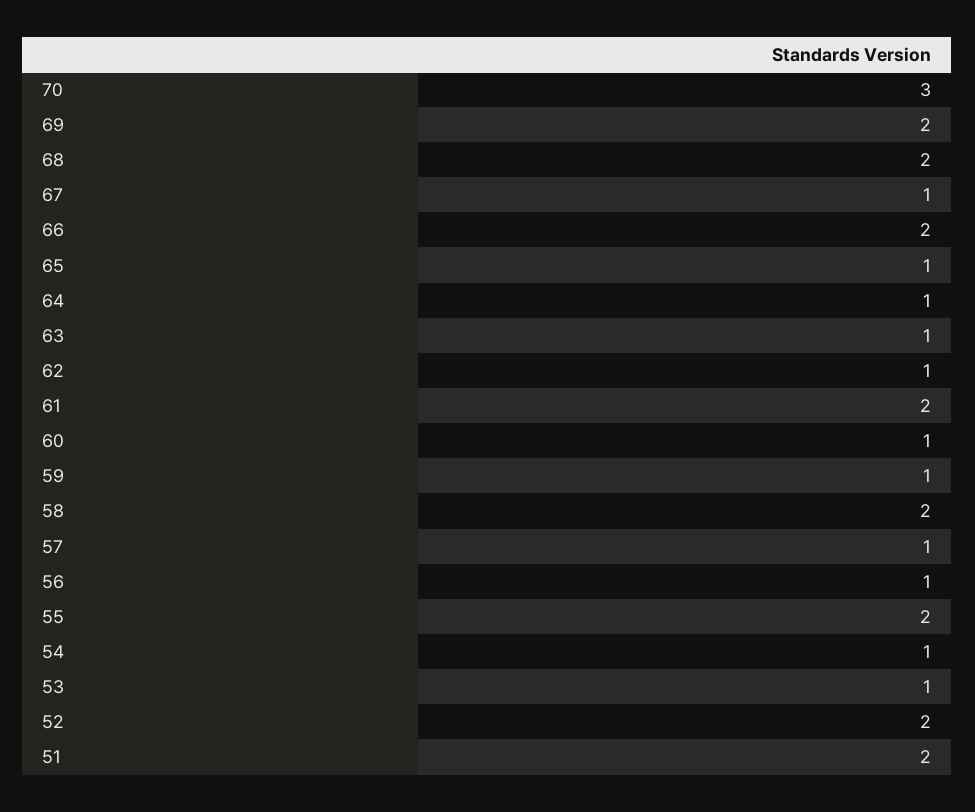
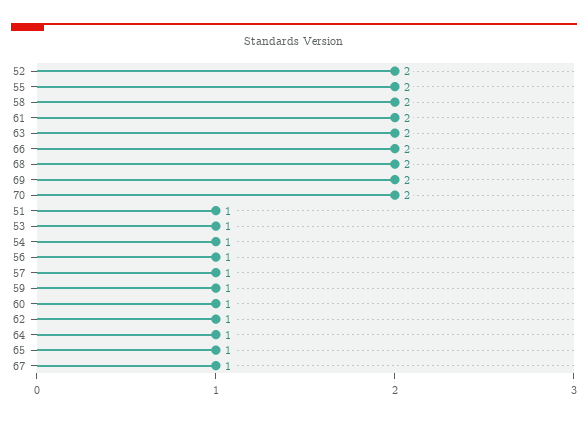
  {
-   "70": 3,
+   "70": 2,
    "69": 2,
    "68": 2,
    "67": 1,
    "66": 2,
    "65": 1,
    "64": 1,
-   "63": 1,
+   "63": 2,
    "62": 1,
    "61": 2,
    "60": 1,
    "59": 1,
    "58": 2,
    "57": 1,
    "56": 1,
    "55": 2,
    "54": 1,
    "53": 1,
    "52": 2,
-   "51": 2
+   "51": 1
  }

